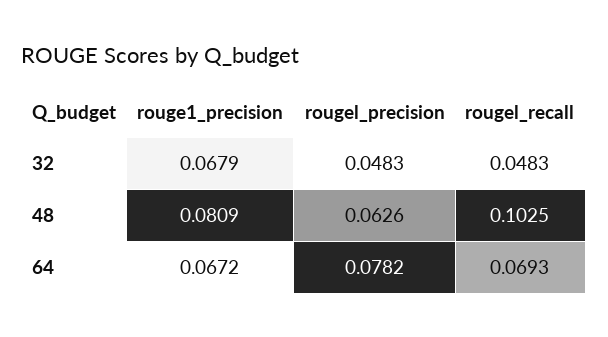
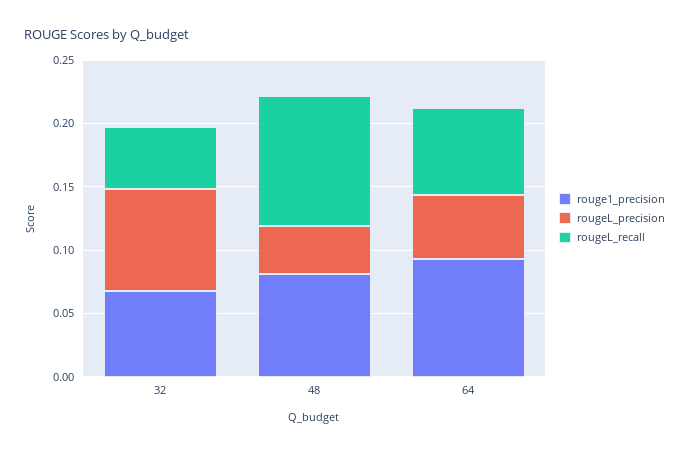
  {
    "rouge1_precision": {
      "32": 0.0679,
      "48": 0.0809,
-     "64": 0.0672
+     "64": 0.09
    },
    "rougel_precision": {
-     "32": 0.0483,
+     "32": 0.08,
-     "48": 0.0626,
+     "48": 0.04,
-     "64": 0.0782
+     "64": 0.05
    },
    "rougel_recall": {
      "32": 0.0483,
      "48": 0.1025,
      "64": 0.0693
    }
  }

